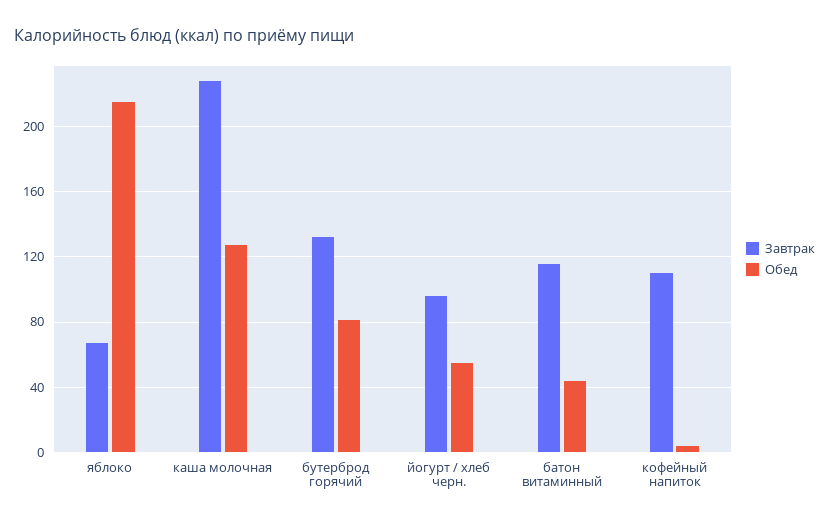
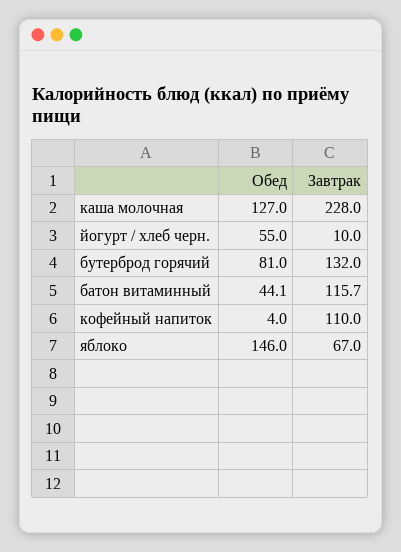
  {
    "Завтрак": {
      "яблоко": 67,
      "каша молочная": 228,
      "бутерброд горячий": 132,
-     "йогурт / хлеб черн.": 95,
+     "йогурт / хлеб черн.": 10,
      "батон витаминный": 115.7,
      "кофейный напиток": 110
    },
    "Обед": {
-     "яблоко": 215,
+     "яблоко": 146,
      "каша молочная": 127,
      "бутерброд горячий": 81,
      "йогурт / хлеб черн.": 55,
      "батон витаминный": 44.1,
      "кофейный напиток": 4
    }
  }

